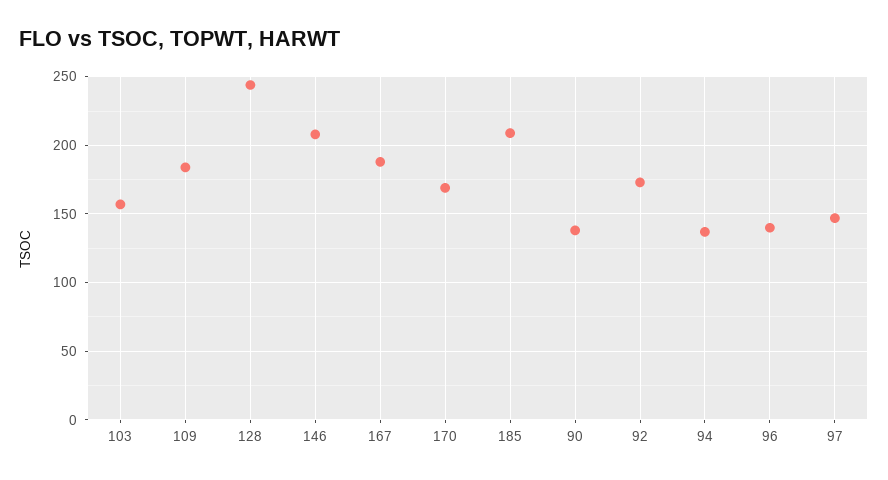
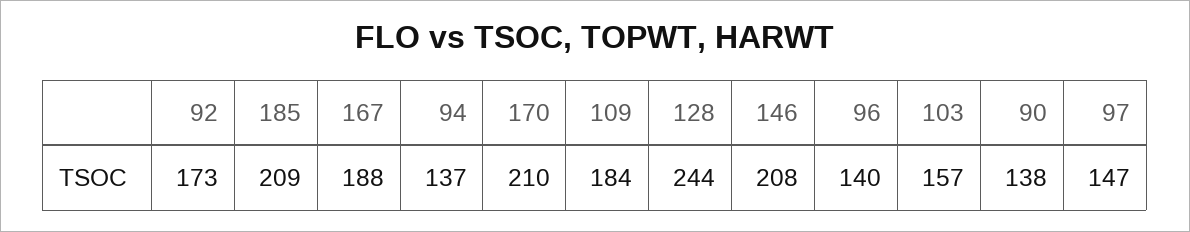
  {
    "103": 157,
    "109": 184,
    "128": 244,
    "146": 208,
    "167": 188,
-   "170": 170,
+   "170": 210,
    "185": 209,
    "90": 138,
    "92": 173,
    "94": 137,
    "96": 140,
    "97": 147
  }

